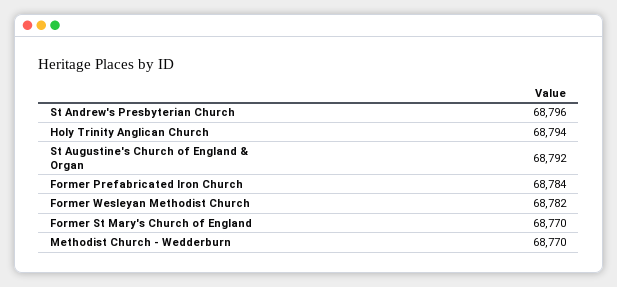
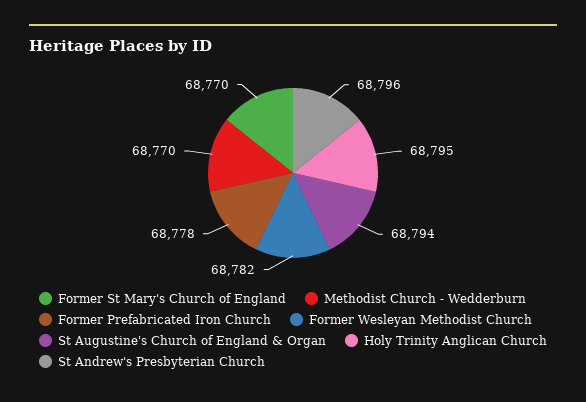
  {
    "St Andrew's Presbyterian Church": 68796,
-   "Holy Trinity Anglican Church": 68794,
+   "Holy Trinity Anglican Church": 68795,
-   "St Augustine's Church of England & Organ": 68792,
+   "St Augustine's Church of England & Organ": 68794,
-   "Former Prefabricated Iron Church": 68784,
+   "Former Prefabricated Iron Church": 68778,
    "Former Wesleyan Methodist Church": 68782,
    "Former St Mary's Church of England": 68770,
    "Methodist Church - Wedderburn": 68770
  }

